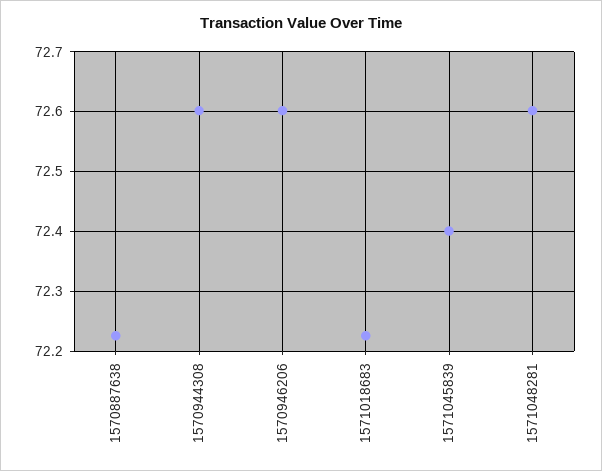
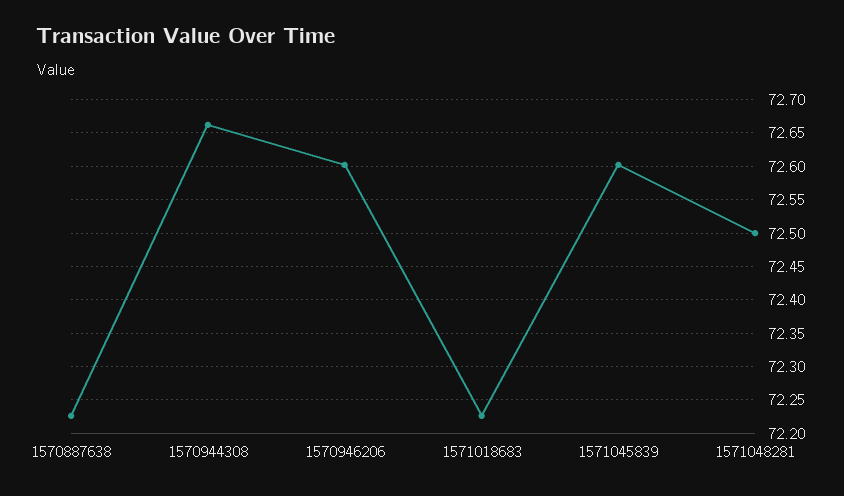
  {
    "1570887638": 72.23,
-   "1570944308": 72.6,
+   "1570944308": 72.66,
    "1570946206": 72.6,
    "1571018683": 72.23,
-   "1571045839": 72.4,
+   "1571045839": 72.6,
-   "1571048281": 72.6
+   "1571048281": 72.5
  }

